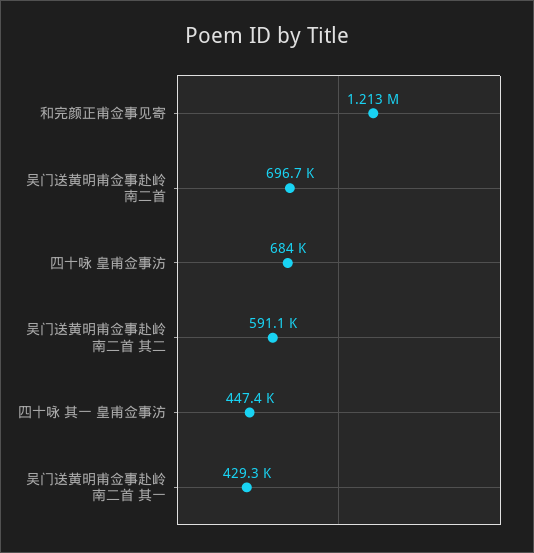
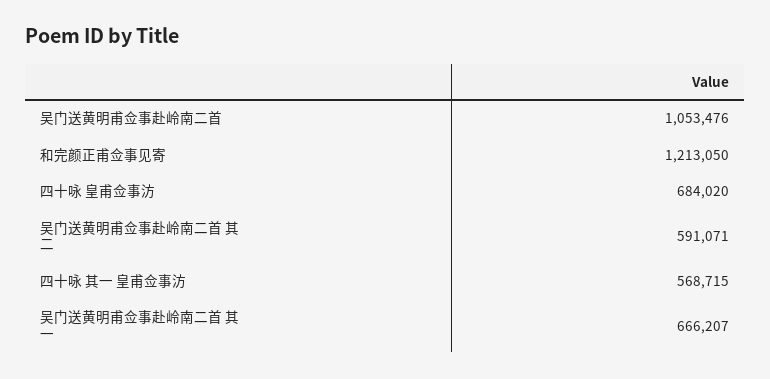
  {
    "和完颜正甫佥事见寄": 1213050,
-   "吴门送黄明甫佥事赴岭南二首": 696700,
+   "吴门送黄明甫佥事赴岭南二首": 1053476,
    "四十咏 皇甫佥事汸": 684020,
    "吴门送黄明甫佥事赴岭南二首 其二": 591071,
-   "四十咏 其一 皇甫佥事汸": 447400,
+   "四十咏 其一 皇甫佥事汸": 568715,
-   "吴门送黄明甫佥事赴岭南二首 其一": 429300
+   "吴门送黄明甫佥事赴岭南二首 其一": 666207
  }

